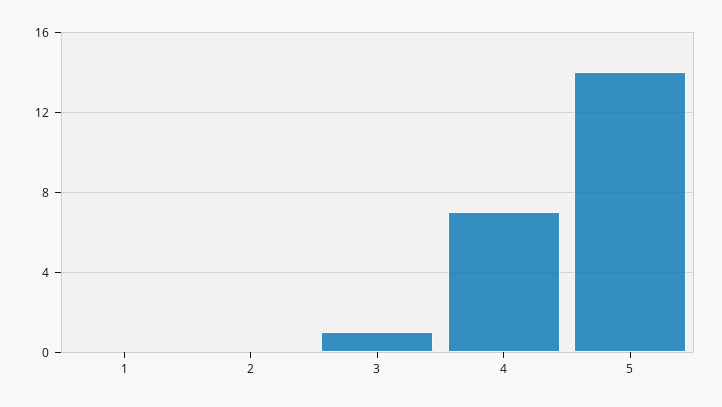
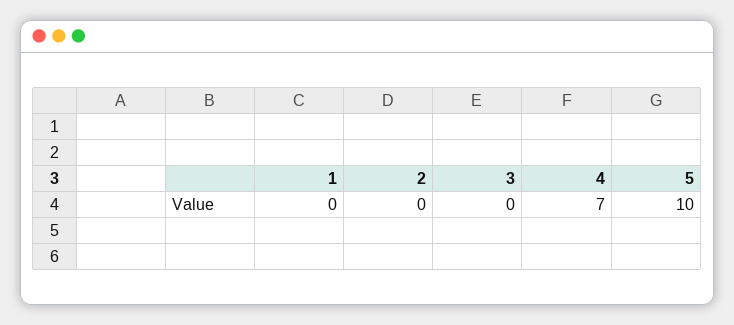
  {
    "1": 0,
    "2": 0,
-   "3": 1,
+   "3": 0,
    "4": 7,
-   "5": 14
+   "5": 10
  }

